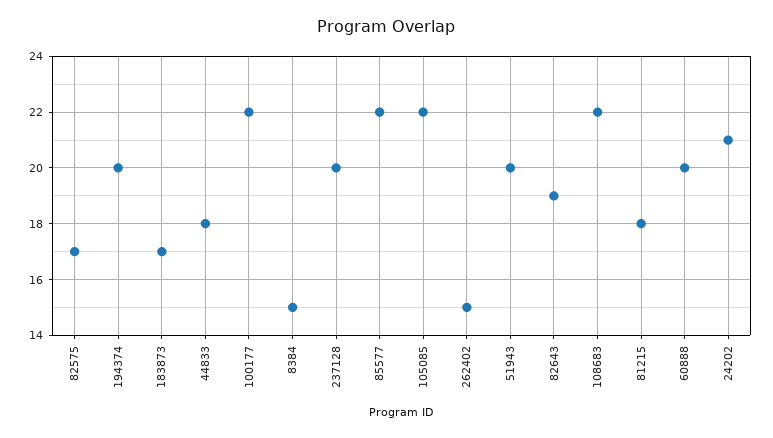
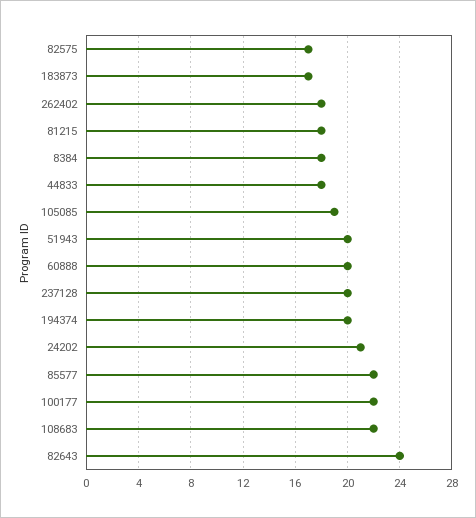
  {
    "82575": 17,
    "194374": 20,
    "183873": 17,
    "44833": 18,
    "100177": 22,
-   "8384": 15,
+   "8384": 18,
    "237128": 20,
    "85577": 22,
-   "105085": 22,
+   "105085": 19,
-   "262402": 15,
+   "262402": 18,
    "51943": 20,
-   "82643": 19,
+   "82643": 24,
    "108683": 22,
    "81215": 18,
    "60888": 20,
    "24202": 21
  }

